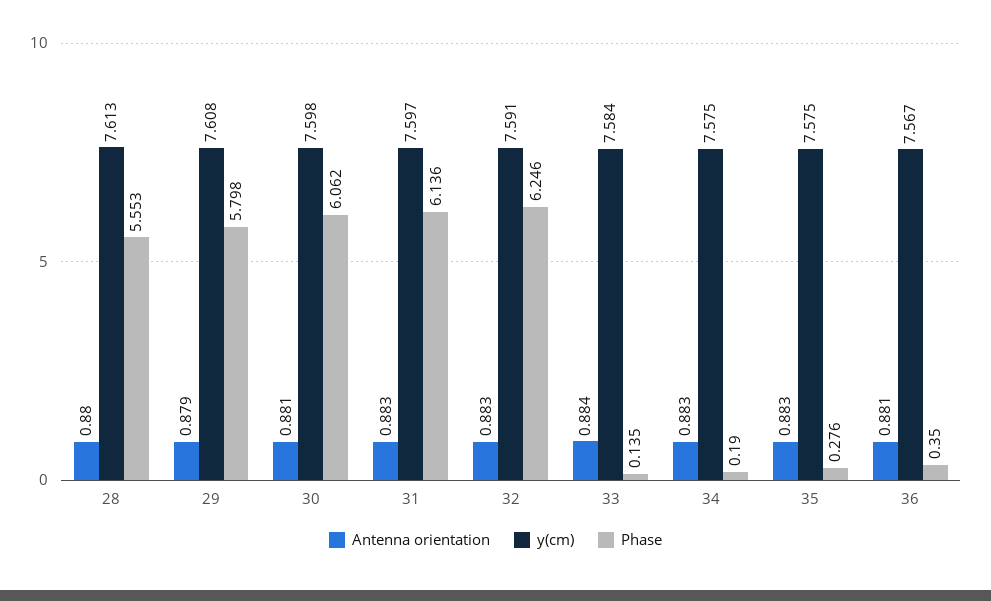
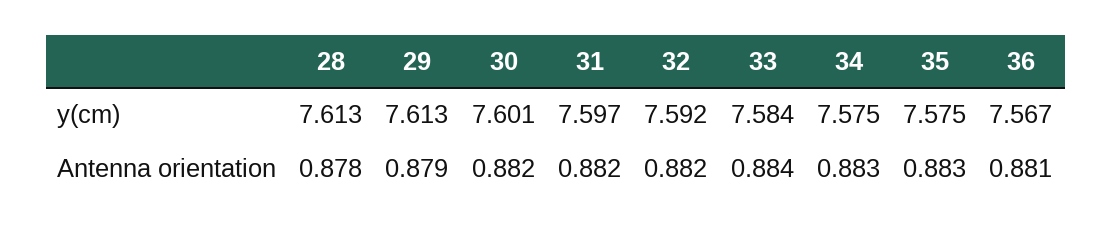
  {
    "Antenna orientation": {
-     "28": 0.88,
+     "28": 0.878,
      "29": 0.879,
-     "30": 0.881,
+     "30": 0.882,
-     "31": 0.883,
+     "31": 0.882,
-     "32": 0.883,
+     "32": 0.882,
      "33": 0.884,
      "34": 0.883,
      "35": 0.883,
      "36": 0.881
    },
    "y(cm)": {
      "28": 7.613,
-     "29": 7.608,
+     "29": 7.613,
-     "30": 7.598,
+     "30": 7.601,
      "31": 7.597,
-     "32": 7.591,
+     "32": 7.592,
      "33": 7.584,
      "34": 7.575,
      "35": 7.575,
      "36": 7.567
-   },
+   }
-   "Phase": {
-     "28": 5.553,
-     "29": 5.798,
-     "30": 6.062,
-     "31": 6.136,
-     "32": 6.246,
-     "33": 0.135,
-     "34": 0.19,
-     "35": 0.276,
-     "36": 0.35
-   }
  }

